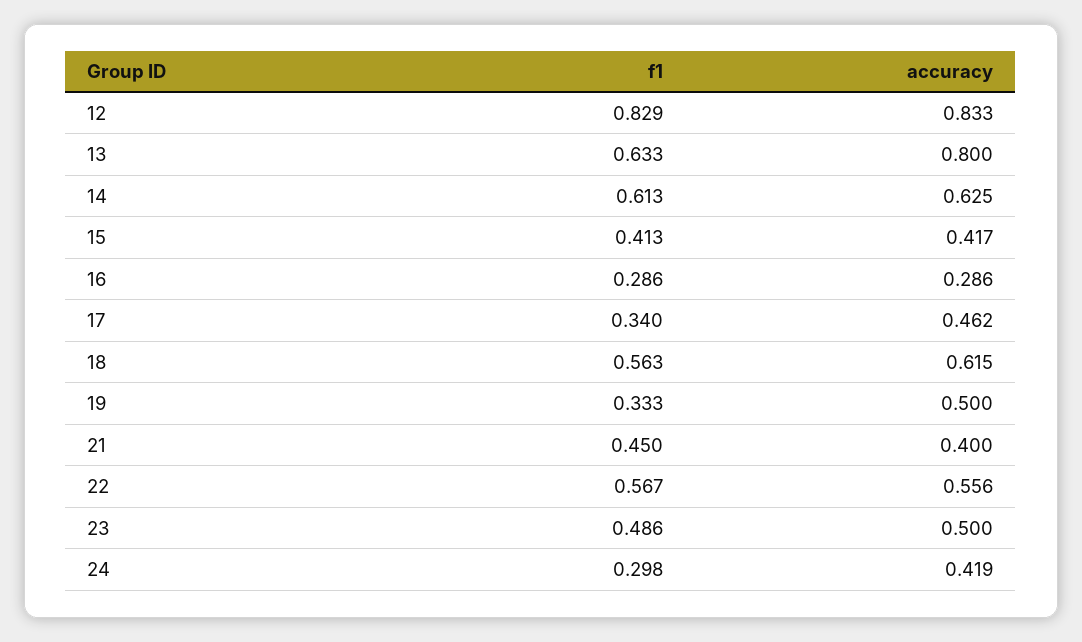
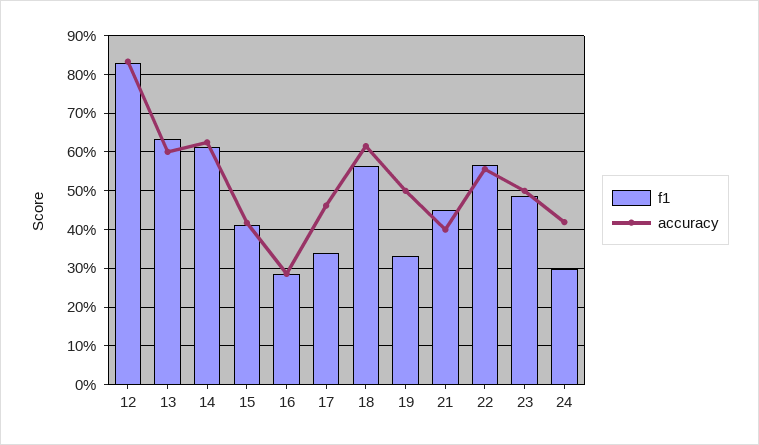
  {
    "f1": {
      "12": 0.829,
      "13": 0.633,
      "14": 0.613,
      "15": 0.413,
      "16": 0.286,
      "17": 0.34,
      "18": 0.563,
      "19": 0.333,
      "21": 0.45,
      "22": 0.567,
      "23": 0.486,
      "24": 0.298
    },
    "accuracy": {
      "12": 0.833,
-     "13": 0.8,
+     "13": 0.6,
      "14": 0.625,
      "15": 0.417,
      "16": 0.286,
      "17": 0.462,
      "18": 0.615,
      "19": 0.5,
      "21": 0.4,
      "22": 0.556,
      "23": 0.5,
      "24": 0.419
    }
  }

